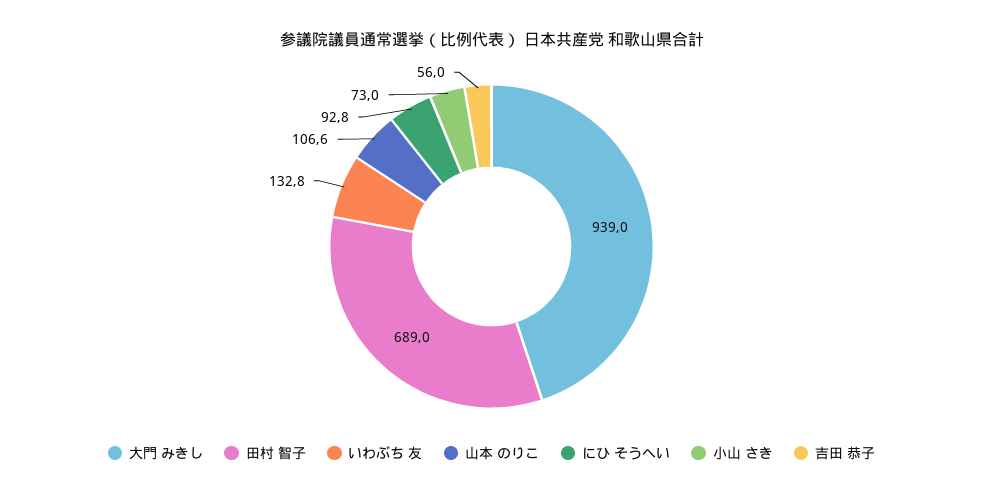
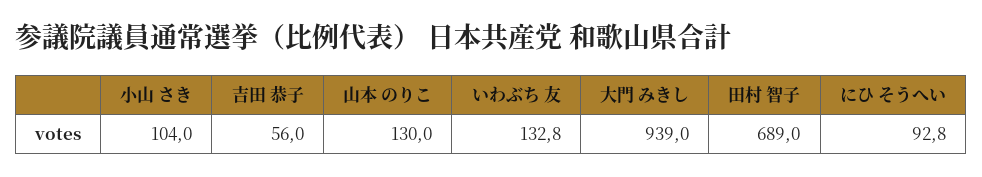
  {
    "大門 みきし": 939,
    "田村 智子": 689,
    "いわぶち 友": 132.8,
-   "山本 のりこ": 106.6,
+   "山本 のりこ": 130,
    "にひ そうへい": 92.8,
-   "小山 さき": 73,
+   "小山 さき": 104,
    "吉田 恭子": 56
  }

